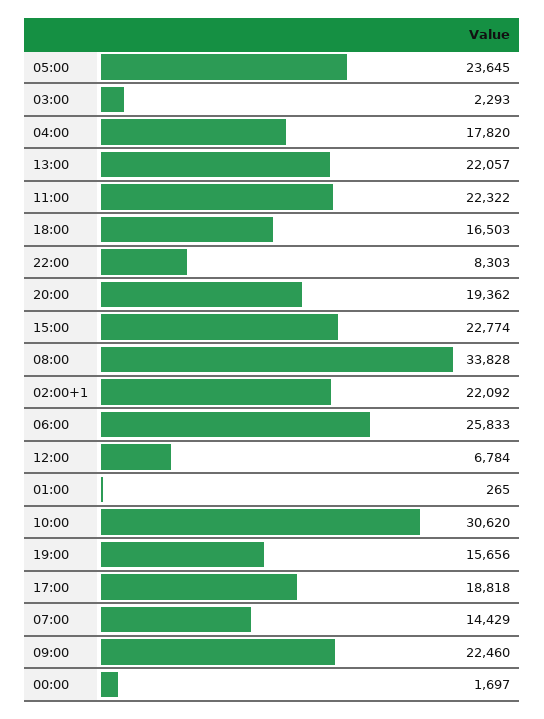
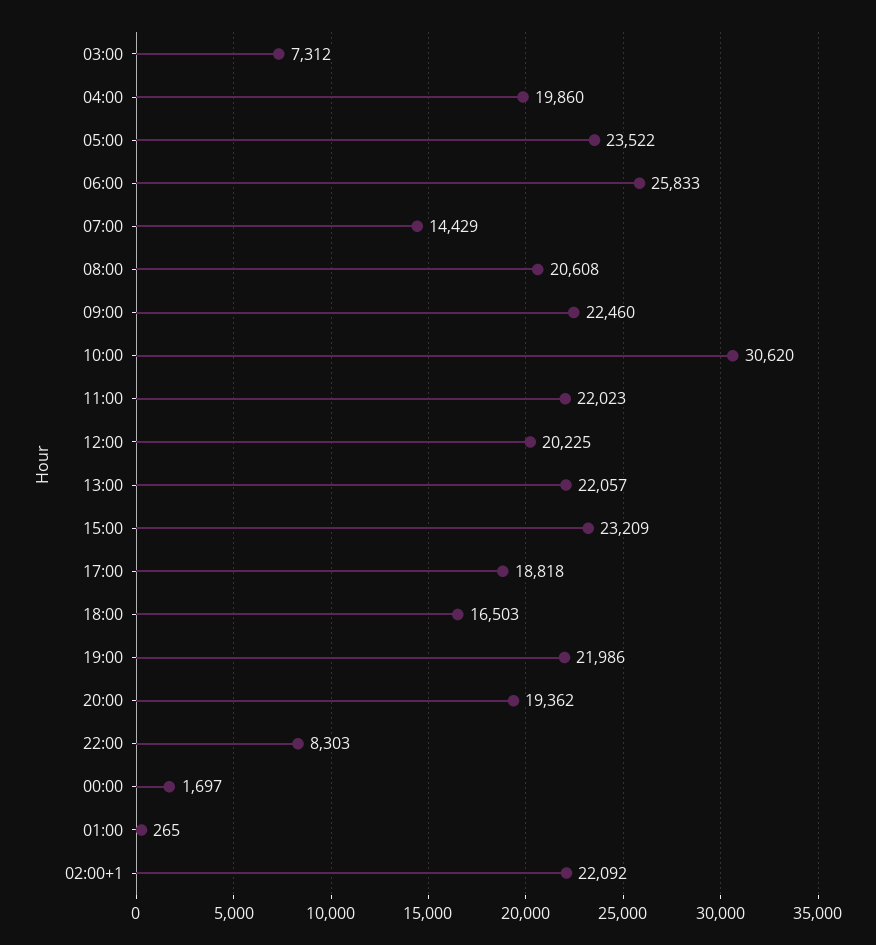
  {
-   "05:00": 23645,
+   "05:00": 23522,
-   "03:00": 2293,
+   "03:00": 7312,
-   "04:00": 17820,
+   "04:00": 19860,
    "13:00": 22057,
-   "11:00": 22322,
+   "11:00": 22023,
    "18:00": 16503,
    "22:00": 8303,
    "20:00": 19362,
-   "15:00": 22774,
+   "15:00": 23209,
-   "08:00": 33828,
+   "08:00": 20608,
    "02:00+1": 22092,
    "06:00": 25833,
-   "12:00": 6784,
+   "12:00": 20225,
    "01:00": 265,
    "10:00": 30620,
-   "19:00": 15656,
+   "19:00": 21986,
    "17:00": 18818,
    "07:00": 14429,
    "09:00": 22460,
    "00:00": 1697
  }

